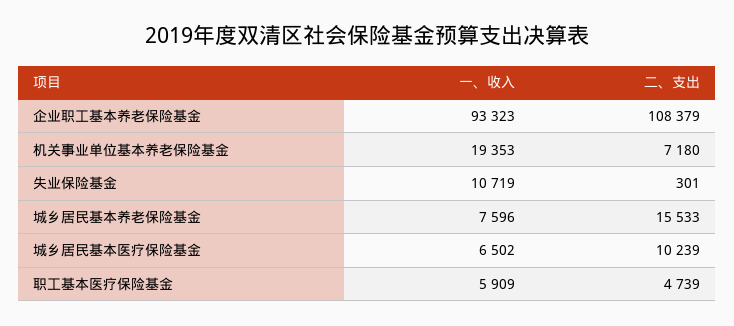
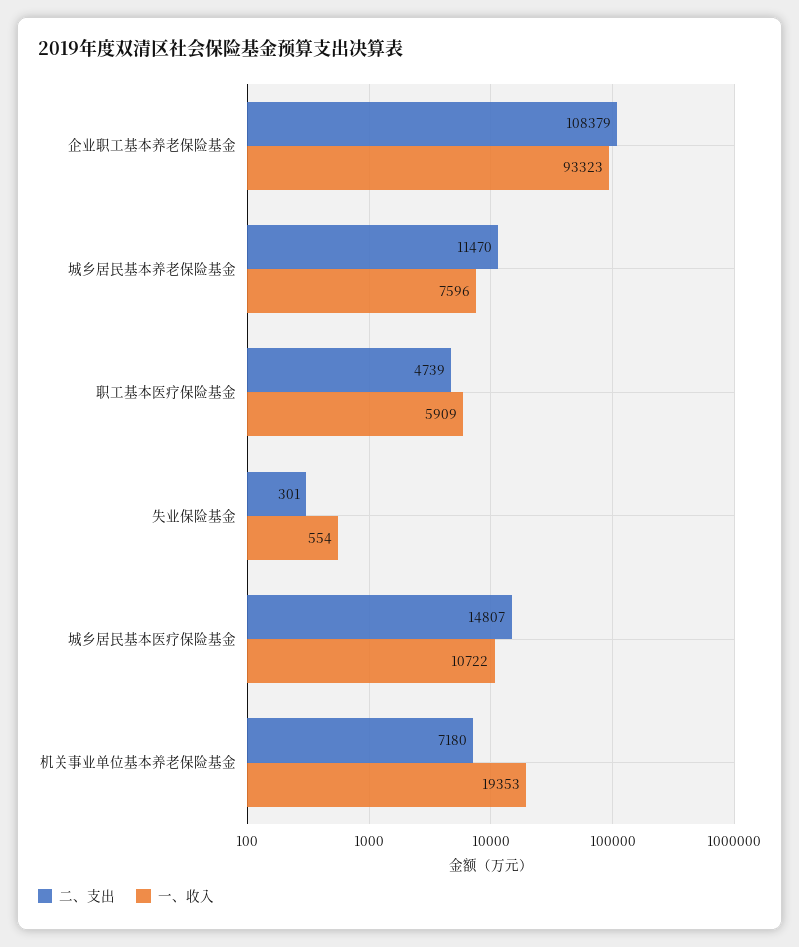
  {
    "一、收入": {
      "企业职工基本养老保险基金": 93323,
      "机关事业单位基本养老保险基金": 19353,
-     "失业保险基金": 10719,
+     "失业保险基金": 554,
      "城乡居民基本养老保险基金": 7596,
-     "城乡居民基本医疗保险基金": 6502,
+     "城乡居民基本医疗保险基金": 10722,
      "职工基本医疗保险基金": 5909
    },
    "二、支出": {
      "企业职工基本养老保险基金": 108379,
      "机关事业单位基本养老保险基金": 7180,
      "失业保险基金": 301,
-     "城乡居民基本养老保险基金": 15533,
+     "城乡居民基本养老保险基金": 11470,
-     "城乡居民基本医疗保险基金": 10239,
+     "城乡居民基本医疗保险基金": 14807,
      "职工基本医疗保险基金": 4739
    }
  }

